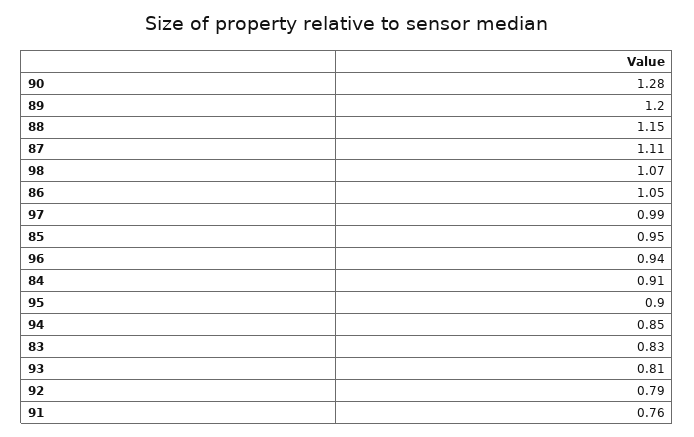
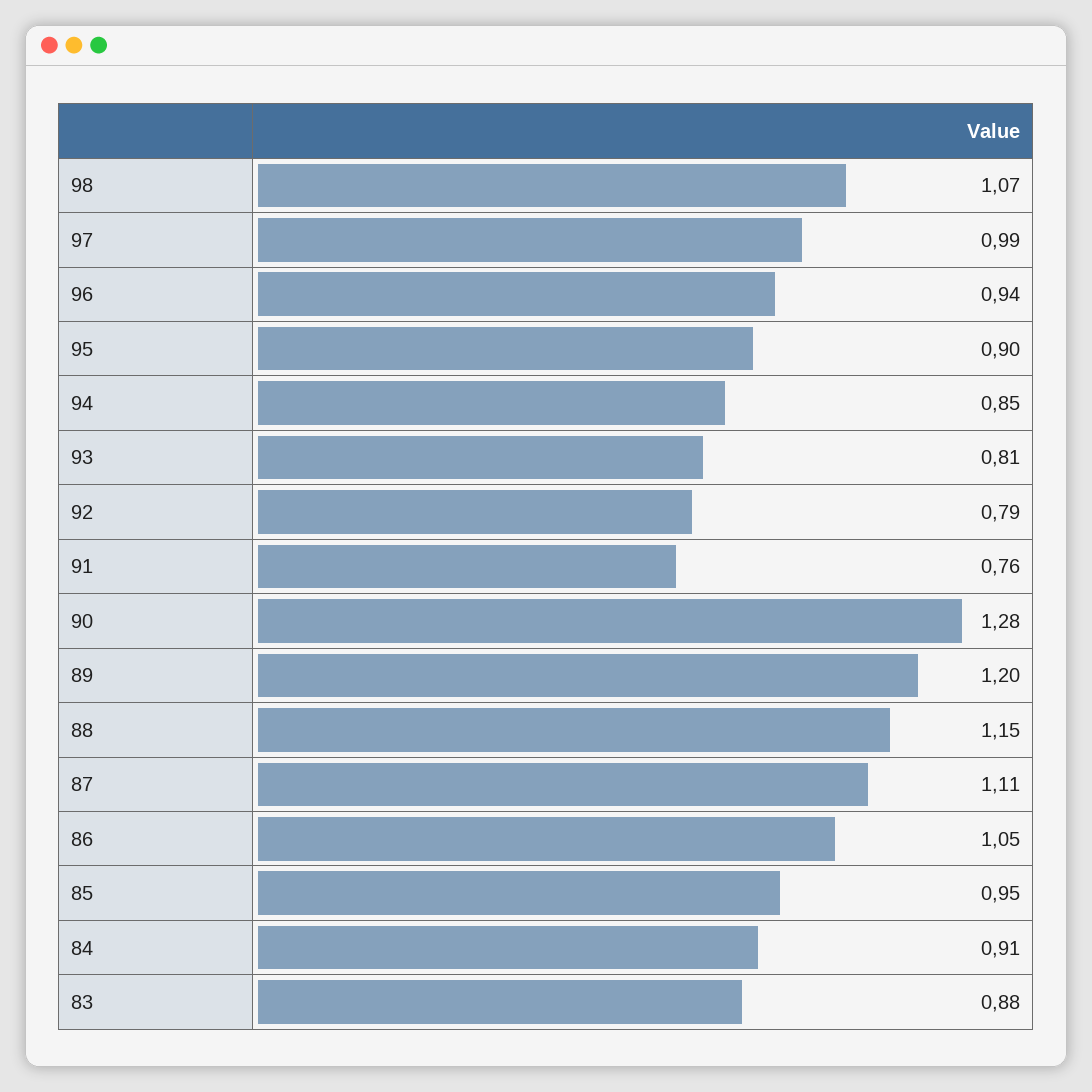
  {
    "90": 1.28,
    "89": 1.2,
    "88": 1.15,
    "87": 1.11,
    "98": 1.07,
    "86": 1.05,
    "97": 0.99,
    "85": 0.95,
    "96": 0.94,
    "84": 0.91,
    "95": 0.9,
    "94": 0.85,
-   "83": 0.83,
+   "83": 0.88,
    "93": 0.81,
    "92": 0.79,
    "91": 0.76
  }

